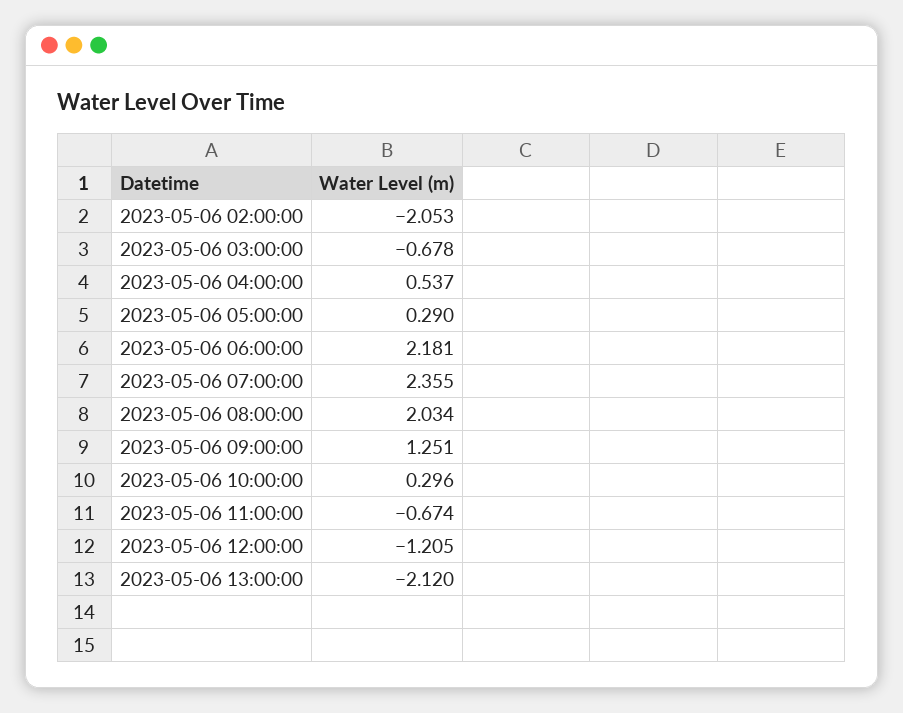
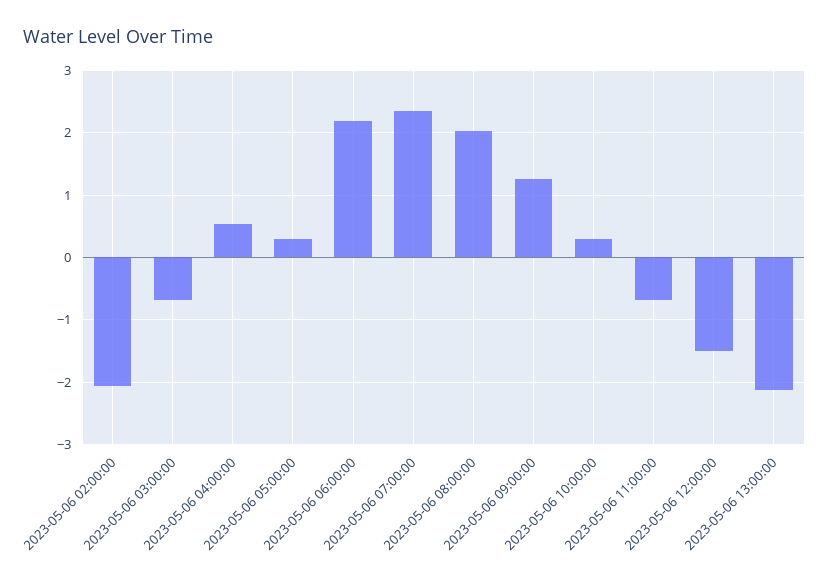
  {
    "2023-05-06 02:00:00": -2.053,
    "2023-05-06 03:00:00": -0.678,
    "2023-05-06 04:00:00": 0.537,
    "2023-05-06 05:00:00": 0.29,
    "2023-05-06 06:00:00": 2.181,
    "2023-05-06 07:00:00": 2.355,
    "2023-05-06 08:00:00": 2.034,
    "2023-05-06 09:00:00": 1.251,
    "2023-05-06 10:00:00": 0.296,
    "2023-05-06 11:00:00": -0.674,
-   "2023-05-06 12:00:00": -1.205,
+   "2023-05-06 12:00:00": -1.5,
    "2023-05-06 13:00:00": -2.12
  }

